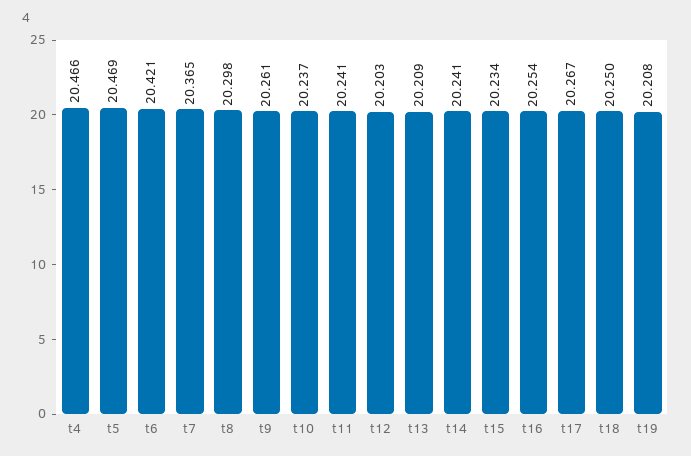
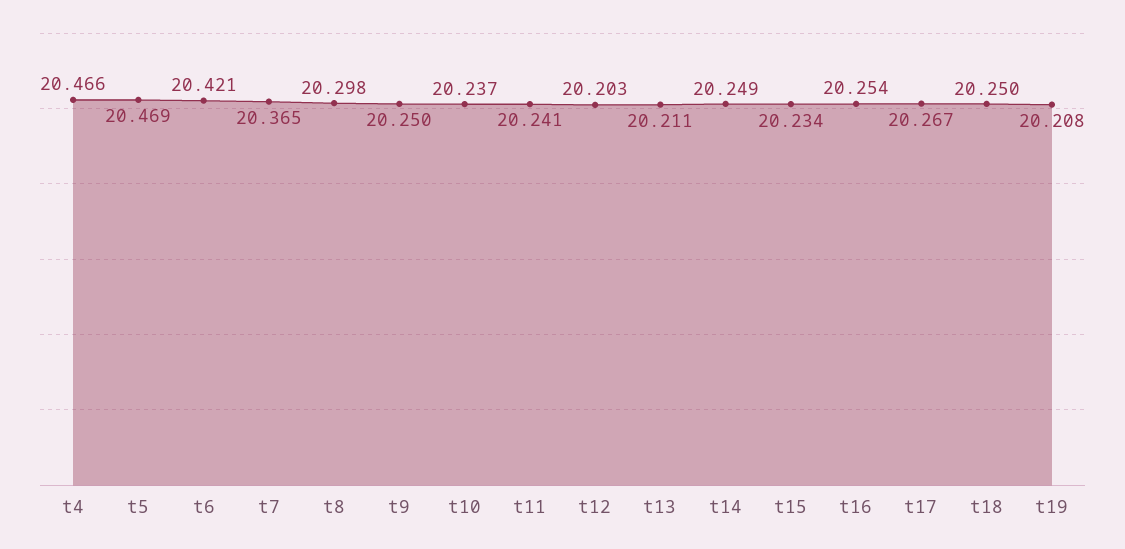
  {
    "t4": 20.466,
    "t5": 20.469,
    "t6": 20.421,
    "t7": 20.365,
    "t8": 20.298,
-   "t9": 20.261,
+   "t9": 20.25,
    "t10": 20.237,
    "t11": 20.241,
    "t12": 20.203,
-   "t13": 20.209,
+   "t13": 20.211,
-   "t14": 20.241,
+   "t14": 20.249,
    "t15": 20.234,
    "t16": 20.254,
    "t17": 20.267,
    "t18": 20.25,
    "t19": 20.208
  }

